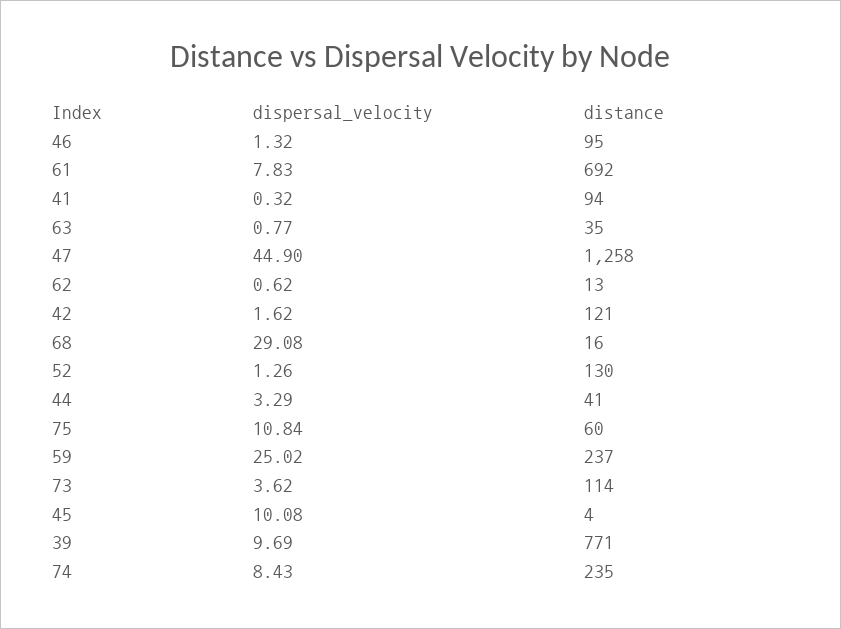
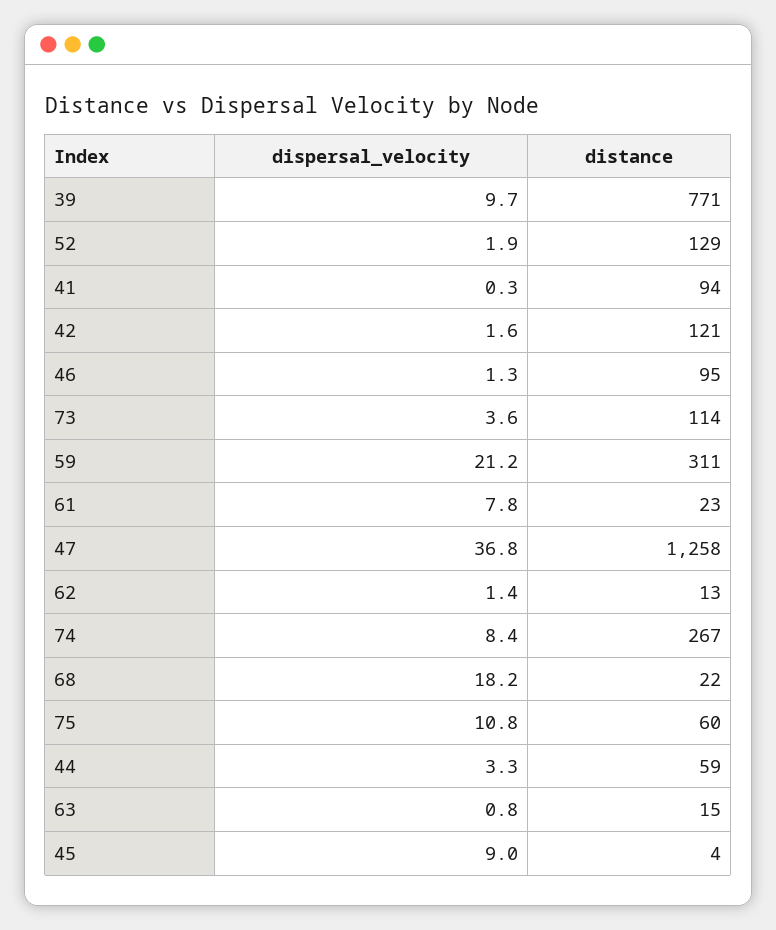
  {
    "dispersal_velocity": {
      "46": 1.32,
      "61": 7.83,
      "41": 0.32,
      "63": 0.77,
-     "47": 44.9,
+     "47": 36.8,
-     "62": 0.62,
+     "62": 1.4,
      "42": 1.62,
-     "68": 29.08,
+     "68": 18.2,
-     "52": 1.26,
+     "52": 1.9,
      "44": 3.29,
      "75": 10.84,
-     "59": 25.02,
+     "59": 21.2,
      "73": 3.62,
-     "45": 10.08,
+     "45": 9,
      "39": 9.69,
      "74": 8.43
    },
    "distance": {
      "46": 95,
-     "61": 692,
+     "61": 23,
      "41": 94,
-     "63": 35,
+     "63": 15,
      "47": 1258,
      "62": 13,
      "42": 121,
-     "68": 16,
+     "68": 22,
-     "52": 130,
+     "52": 129,
-     "44": 41,
+     "44": 59,
      "75": 60,
-     "59": 237,
+     "59": 311,
      "73": 114,
      "45": 4,
      "39": 771,
-     "74": 235
+     "74": 267
    }
  }

